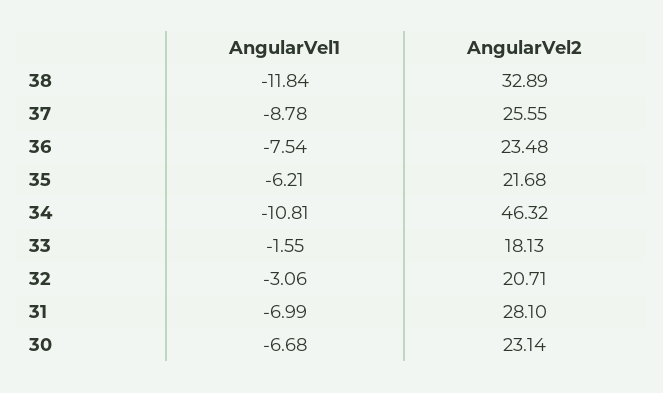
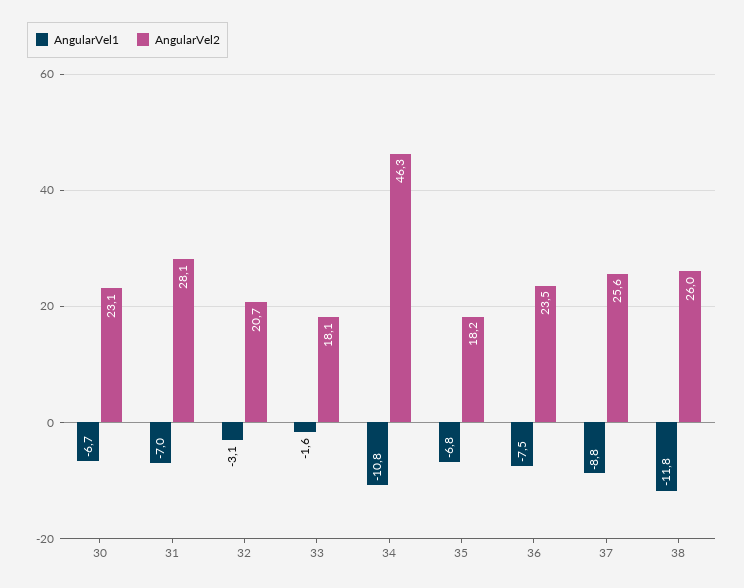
  {
    "AngularVel1": {
      "38": -11.84,
      "37": -8.78,
      "36": -7.54,
-     "35": -6.21,
+     "35": -6.8,
      "34": -10.81,
      "33": -1.55,
      "32": -3.06,
      "31": -6.99,
      "30": -6.68
    },
    "AngularVel2": {
-     "38": 32.89,
+     "38": 26,
      "37": 25.55,
      "36": 23.48,
-     "35": 21.68,
+     "35": 18.2,
      "34": 46.32,
      "33": 18.13,
      "32": 20.71,
      "31": 28.1,
      "30": 23.14
    }
  }

